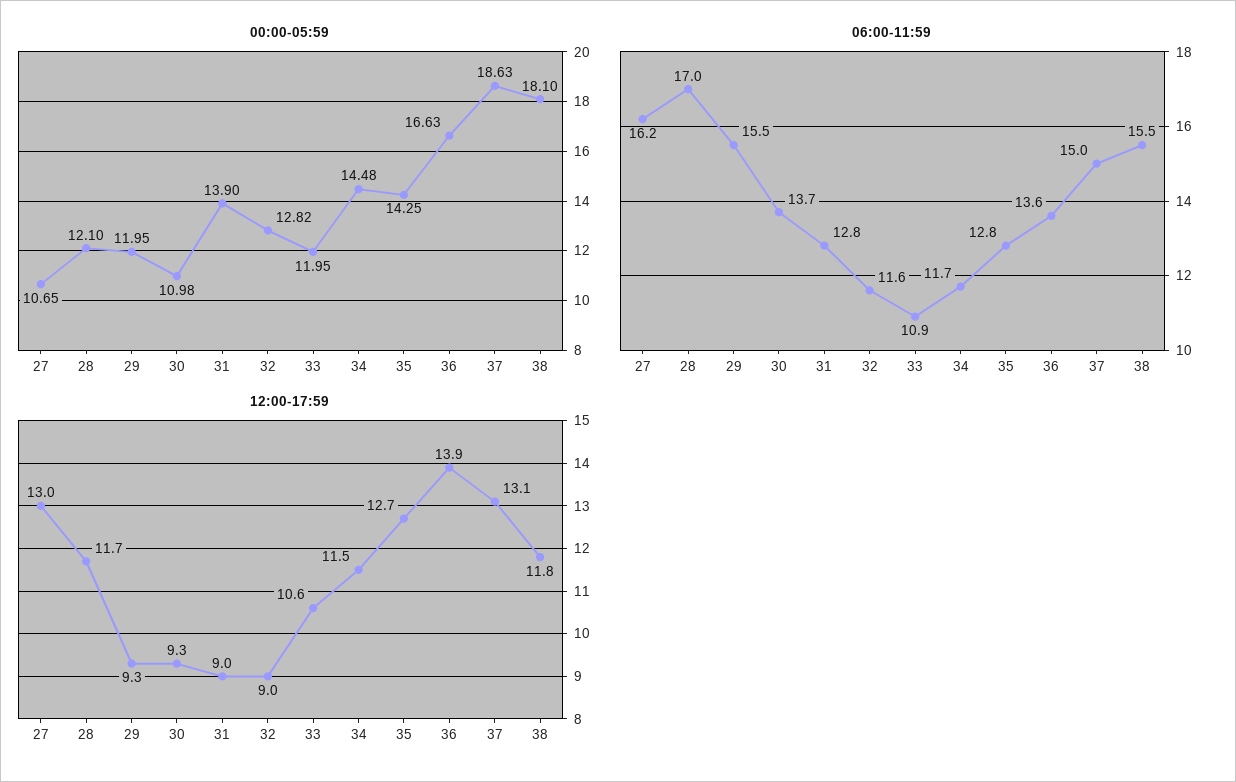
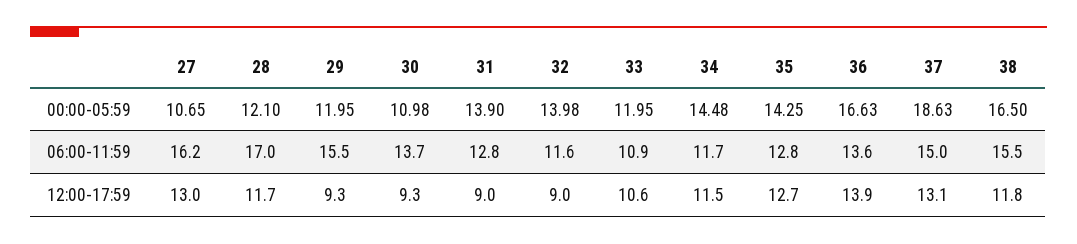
  {
    "00:00-05:59": {
      "27": 10.65,
      "28": 12.1,
      "29": 11.95,
      "30": 10.98,
      "31": 13.9,
-     "32": 12.82,
+     "32": 13.98,
      "33": 11.95,
      "34": 14.48,
      "35": 14.25,
      "36": 16.63,
      "37": 18.63,
-     "38": 18.1
+     "38": 16.5
    },
    "06:00-11:59": {
      "27": 16.2,
      "28": 17,
      "29": 15.5,
      "30": 13.7,
      "31": 12.8,
      "32": 11.6,
      "33": 10.9,
      "34": 11.7,
      "35": 12.8,
      "36": 13.6,
      "37": 15,
      "38": 15.5
    },
    "12:00-17:59": {
      "27": 13,
      "28": 11.7,
      "29": 9.3,
      "30": 9.3,
      "31": 9,
      "32": 9,
      "33": 10.6,
      "34": 11.5,
      "35": 12.7,
      "36": 13.9,
      "37": 13.1,
      "38": 11.8
    }
  }

